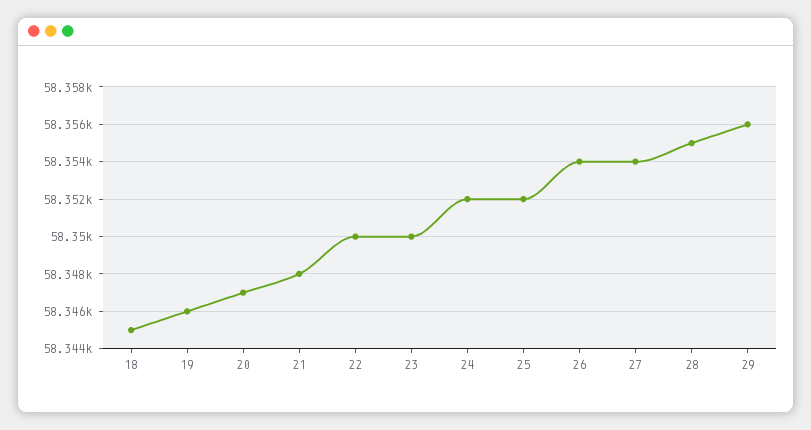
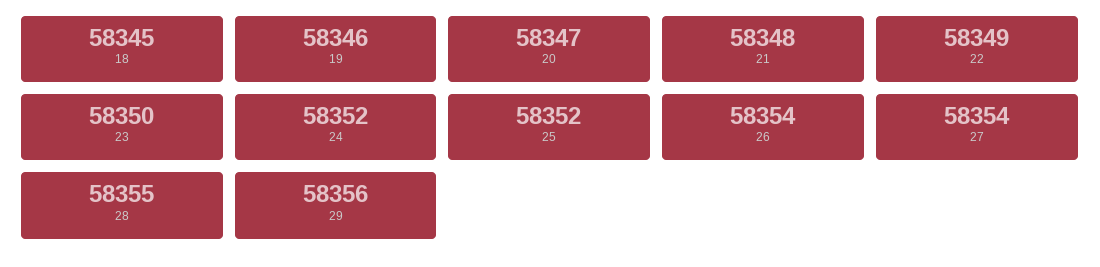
  {
    "18": 58345,
    "19": 58346,
    "20": 58347,
    "21": 58348,
-   "22": 58350,
+   "22": 58349,
    "23": 58350,
    "24": 58352,
    "25": 58352,
    "26": 58354,
    "27": 58354,
    "28": 58355,
    "29": 58356
  }

